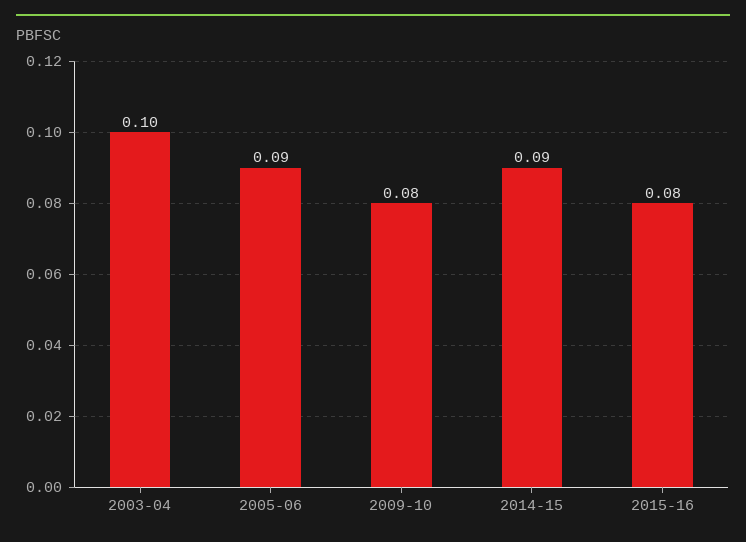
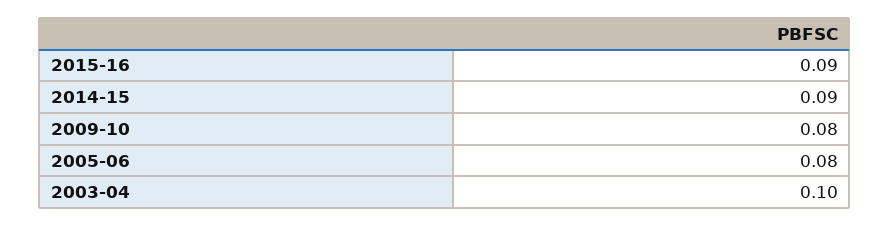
  {
    "2003-04": 0.1,
-   "2005-06": 0.09,
+   "2005-06": 0.08,
    "2009-10": 0.08,
    "2014-15": 0.09,
-   "2015-16": 0.08
+   "2015-16": 0.09
  }

